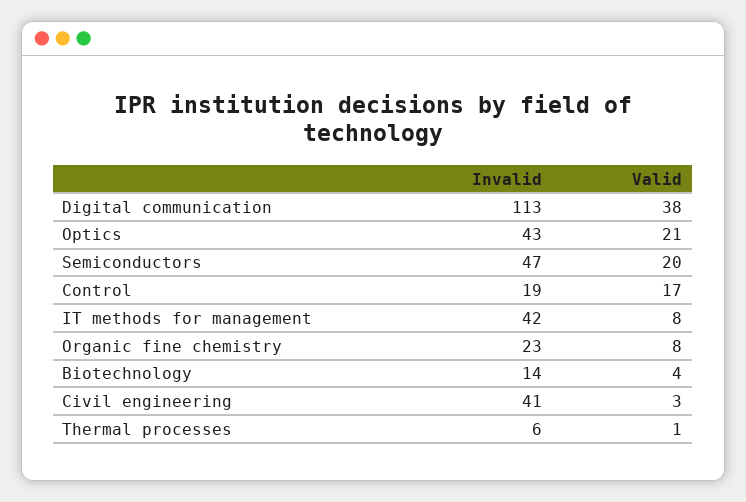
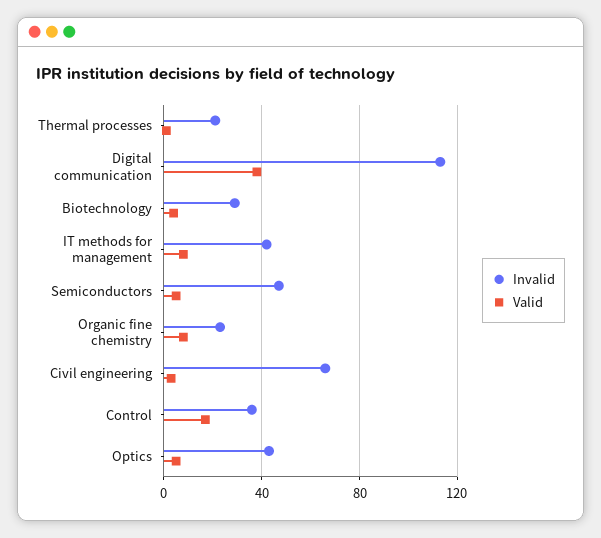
  {
    "Invalid": {
      "Digital communication": 113,
      "Optics": 43,
      "Semiconductors": 47,
-     "Control": 19,
+     "Control": 35,
      "IT methods for management": 42,
      "Organic fine chemistry": 23,
-     "Biotechnology": 14,
+     "Biotechnology": 30,
-     "Civil engineering": 41,
+     "Civil engineering": 65,
-     "Thermal processes": 6
+     "Thermal processes": 20
    },
    "Valid": {
      "Digital communication": 38,
-     "Optics": 21,
+     "Optics": 5,
-     "Semiconductors": 20,
+     "Semiconductors": 5,
      "Control": 17,
      "IT methods for management": 8,
      "Organic fine chemistry": 8,
      "Biotechnology": 4,
      "Civil engineering": 3,
      "Thermal processes": 1
    }
  }

